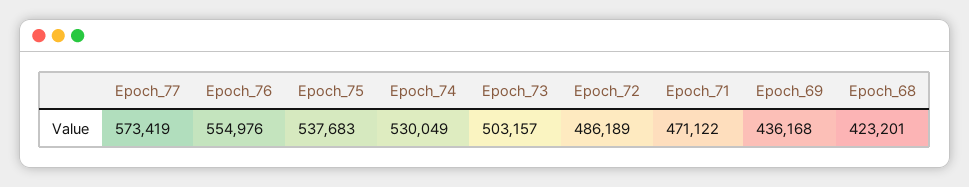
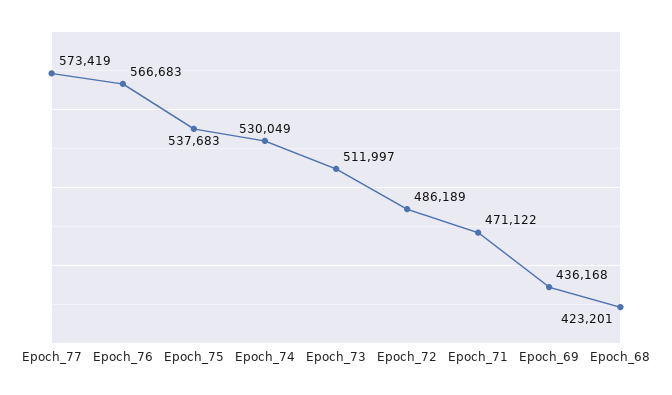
  {
    "Epoch_77": 573419,
-   "Epoch_76": 554976,
+   "Epoch_76": 566683,
    "Epoch_75": 537683,
    "Epoch_74": 530049,
-   "Epoch_73": 503157,
+   "Epoch_73": 511997,
    "Epoch_72": 486189,
    "Epoch_71": 471122,
    "Epoch_69": 436168,
    "Epoch_68": 423201
  }

